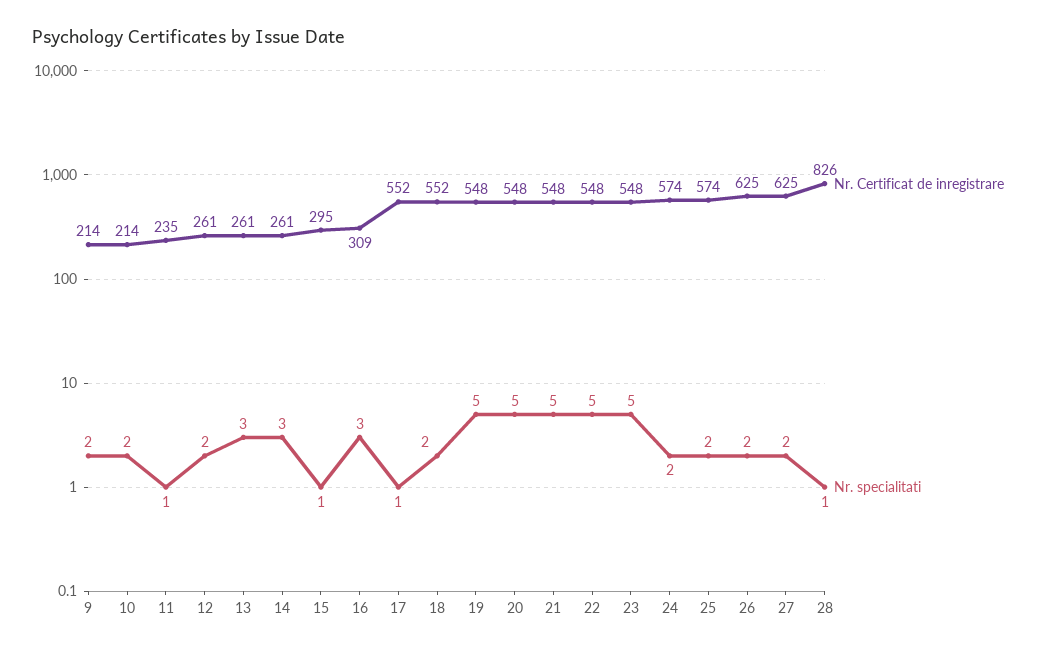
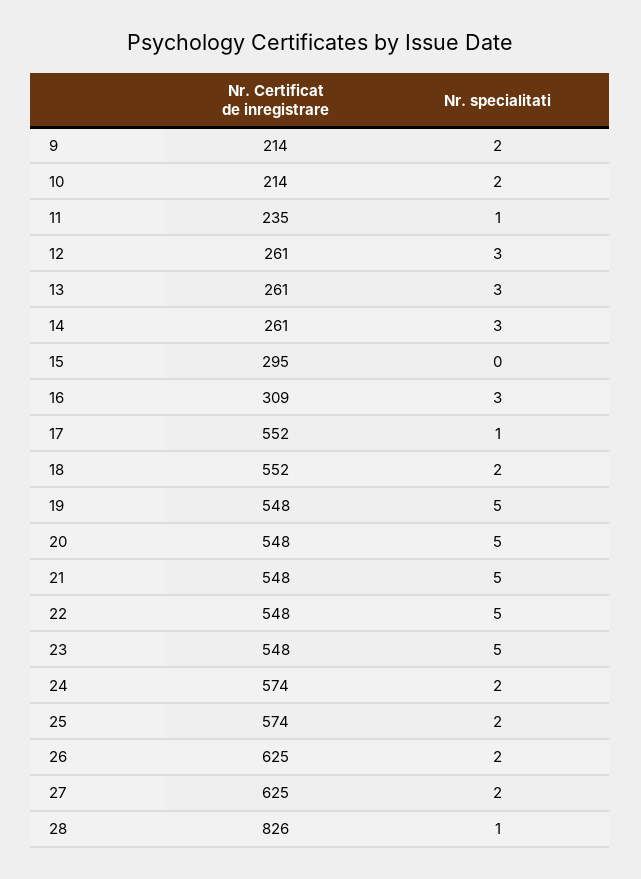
  {
    "Nr. Certificat de inregistrare": {
      "9": 214,
      "10": 214,
      "11": 235,
      "12": 261,
      "13": 261,
      "14": 261,
      "15": 295,
      "16": 309,
      "17": 552,
      "18": 552,
      "19": 548,
      "20": 548,
      "21": 548,
      "22": 548,
      "23": 548,
      "24": 574,
      "25": 574,
      "26": 625,
      "27": 625,
      "28": 826
    },
    "Nr. specialitati": {
      "9": 2,
      "10": 2,
      "11": 1,
-     "12": 2,
+     "12": 3,
      "13": 3,
      "14": 3,
-     "15": 1,
+     "15": 0,
      "16": 3,
      "17": 1,
      "18": 2,
      "19": 5,
      "20": 5,
      "21": 5,
      "22": 5,
      "23": 5,
      "24": 2,
      "25": 2,
      "26": 2,
      "27": 2,
      "28": 1
    }
  }

